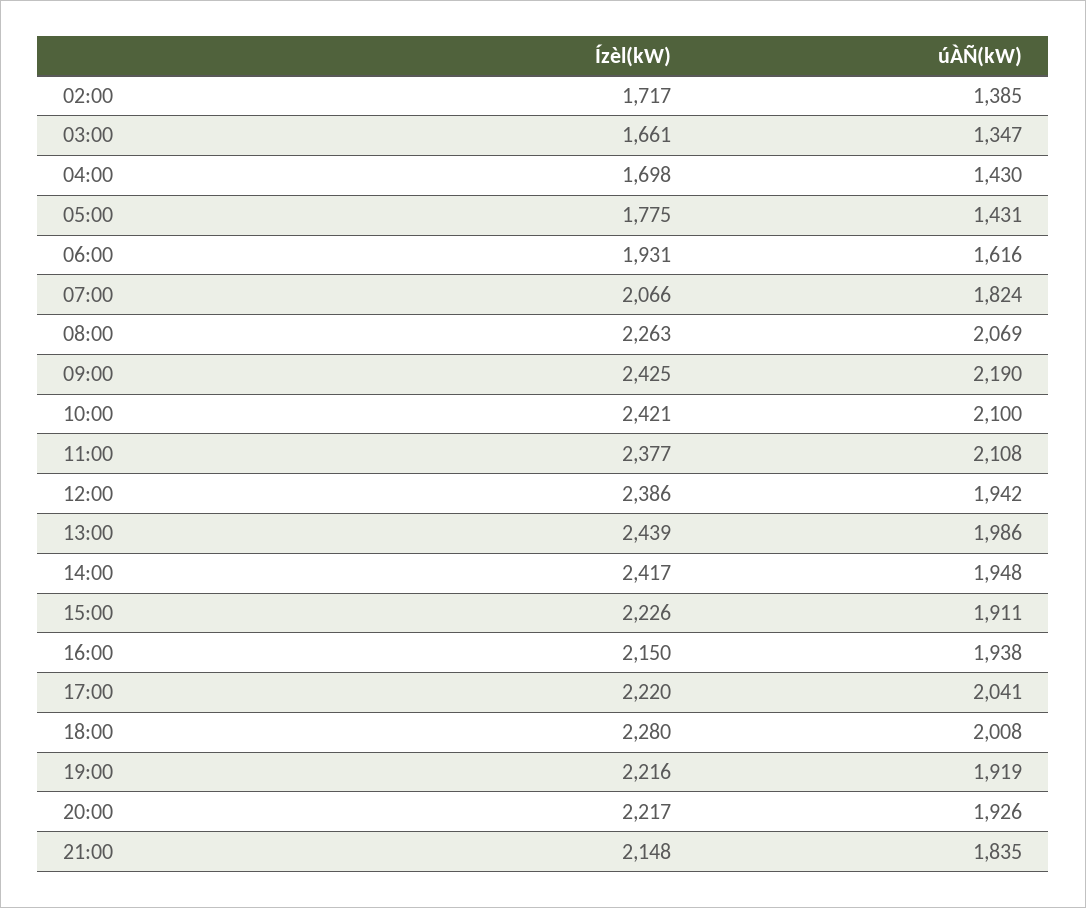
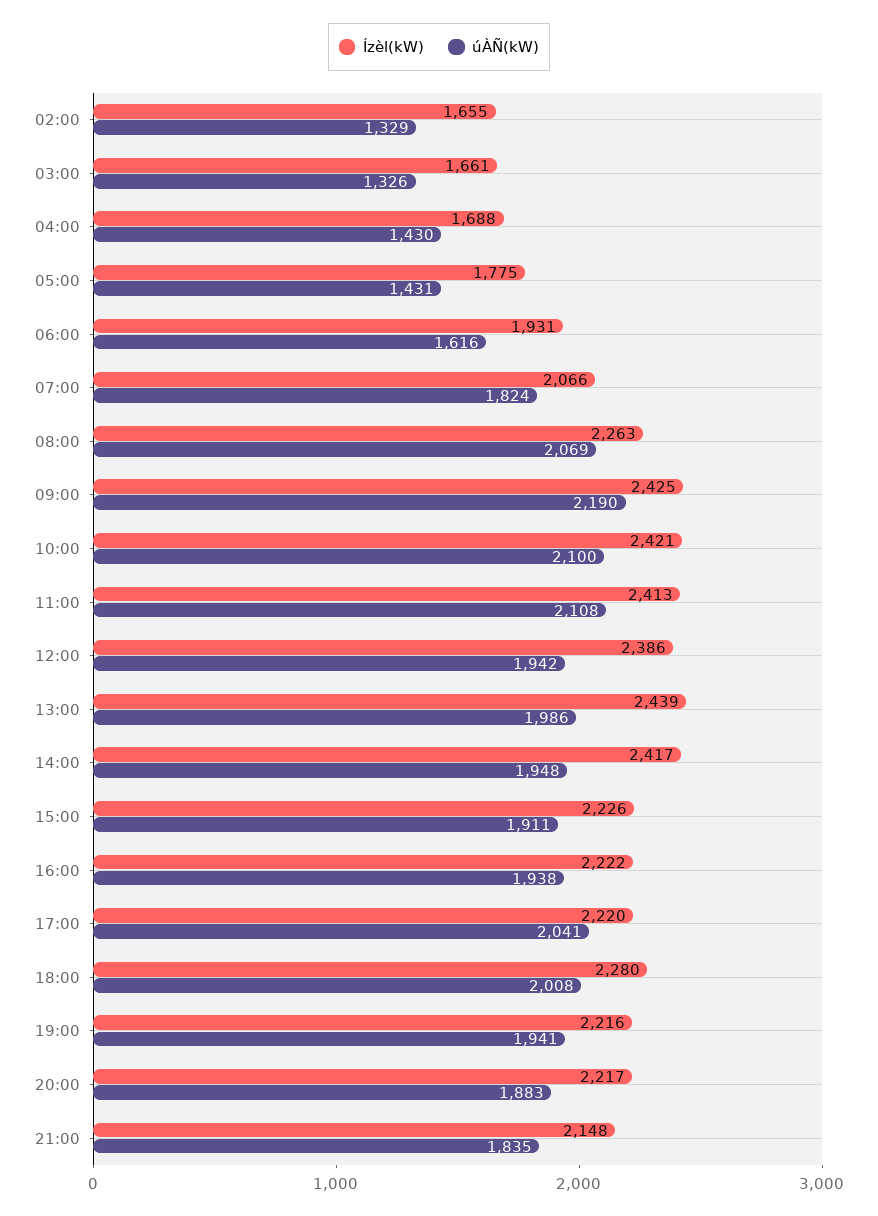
  {
    "Ízèl(kW)": {
-     "02:00": 1717,
+     "02:00": 1655,
      "03:00": 1661,
-     "04:00": 1698,
+     "04:00": 1688,
      "05:00": 1775,
      "06:00": 1931,
      "07:00": 2066,
      "08:00": 2263,
      "09:00": 2425,
      "10:00": 2421,
-     "11:00": 2377,
+     "11:00": 2413,
      "12:00": 2386,
      "13:00": 2439,
      "14:00": 2417,
      "15:00": 2226,
-     "16:00": 2150,
+     "16:00": 2222,
      "17:00": 2220,
      "18:00": 2280,
      "19:00": 2216,
      "20:00": 2217,
      "21:00": 2148
    },
    "úÀÑ(kW)": {
-     "02:00": 1385,
+     "02:00": 1329,
-     "03:00": 1347,
+     "03:00": 1326,
      "04:00": 1430,
      "05:00": 1431,
      "06:00": 1616,
      "07:00": 1824,
      "08:00": 2069,
      "09:00": 2190,
      "10:00": 2100,
      "11:00": 2108,
      "12:00": 1942,
      "13:00": 1986,
      "14:00": 1948,
      "15:00": 1911,
      "16:00": 1938,
      "17:00": 2041,
      "18:00": 2008,
-     "19:00": 1919,
+     "19:00": 1941,
-     "20:00": 1926,
+     "20:00": 1883,
      "21:00": 1835
    }
  }

